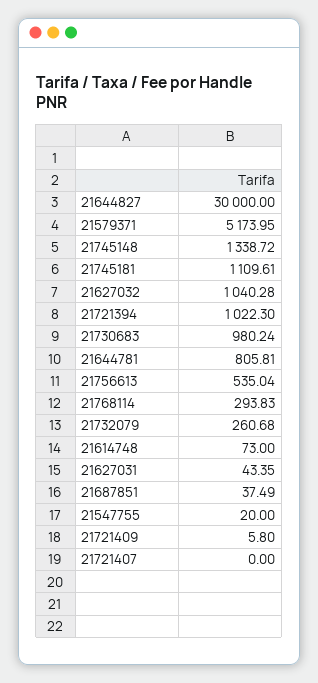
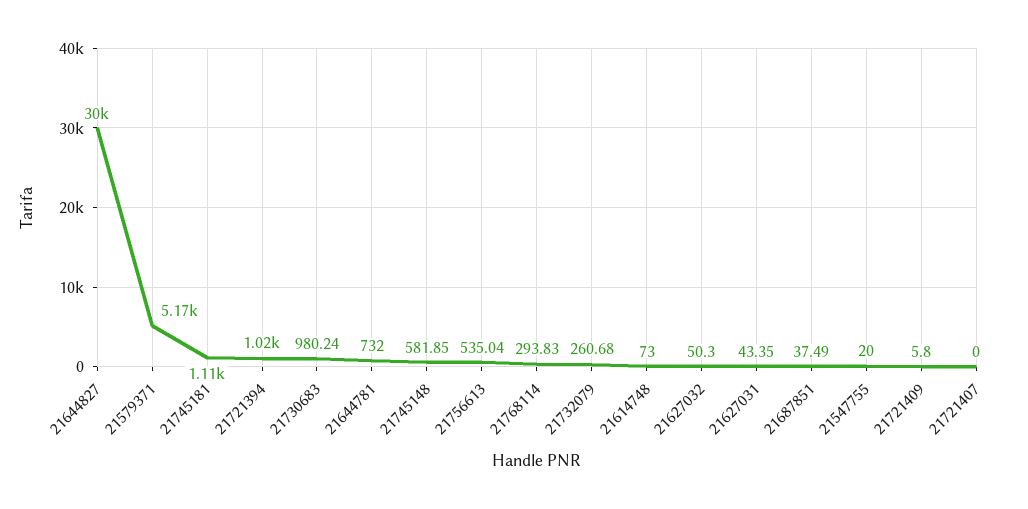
  {
    "21644827": 30000,
    "21579371": 5173.95,
-   "21745148": 1338.72,
+   "21745148": 581.85,
    "21745181": 1109.61,
-   "21627032": 1040.28,
+   "21627032": 50.3,
    "21721394": 1022.3,
    "21730683": 980.24,
-   "21644781": 805.81,
+   "21644781": 732,
    "21756613": 535.04,
    "21768114": 293.83,
    "21732079": 260.68,
    "21614748": 73,
    "21627031": 43.35,
    "21687851": 37.49,
    "21547755": 20,
    "21721409": 5.8,
    "21721407": 0
  }

